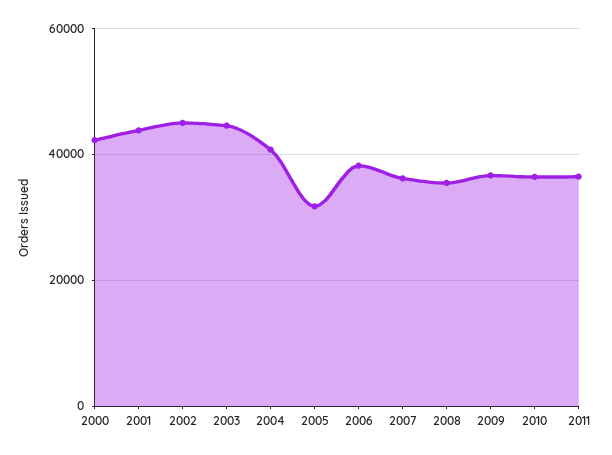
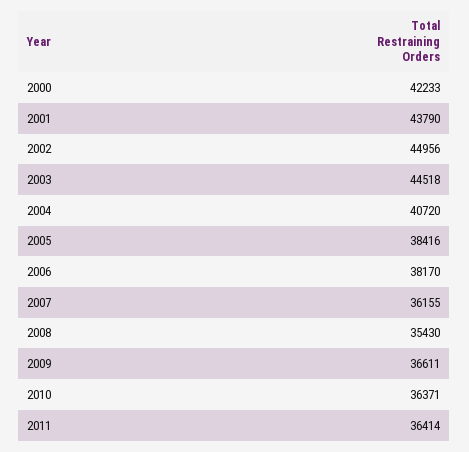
  {
    "2000": 42233,
    "2001": 43790,
    "2002": 44956,
    "2003": 44518,
    "2004": 40720,
-   "2005": 32000,
+   "2005": 38416,
    "2006": 38170,
    "2007": 36155,
    "2008": 35430,
    "2009": 36611,
    "2010": 36371,
    "2011": 36414
  }

